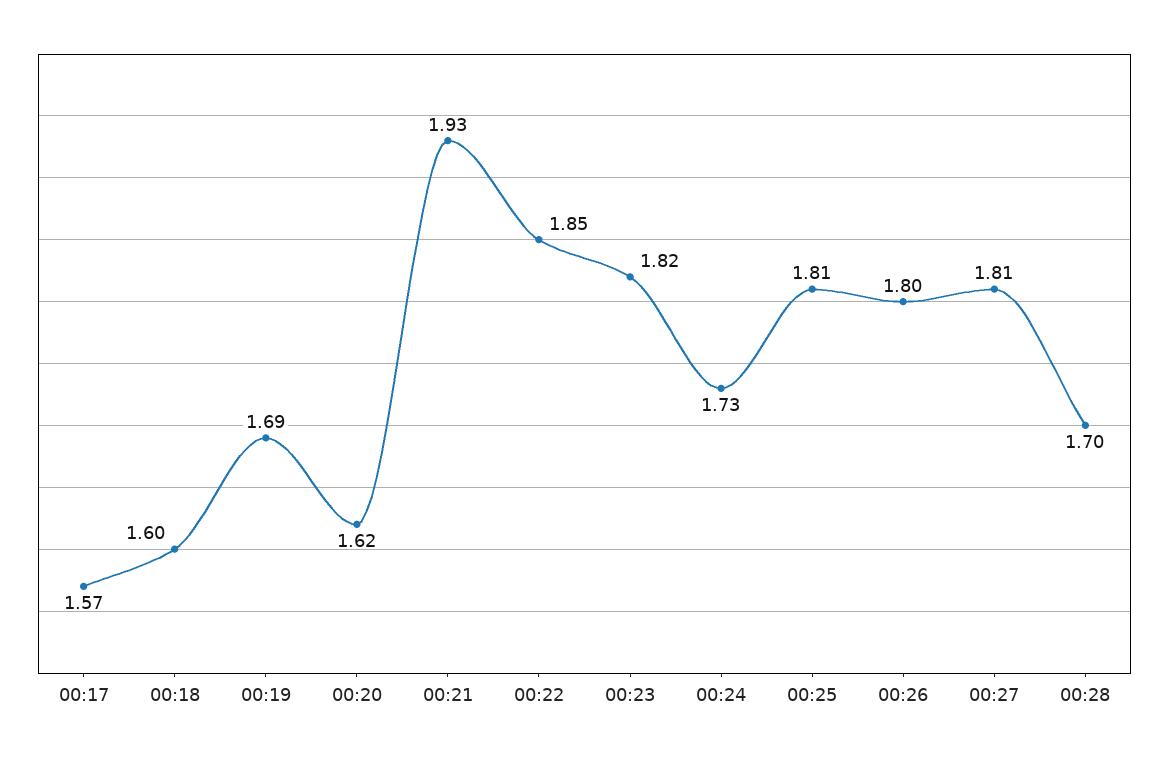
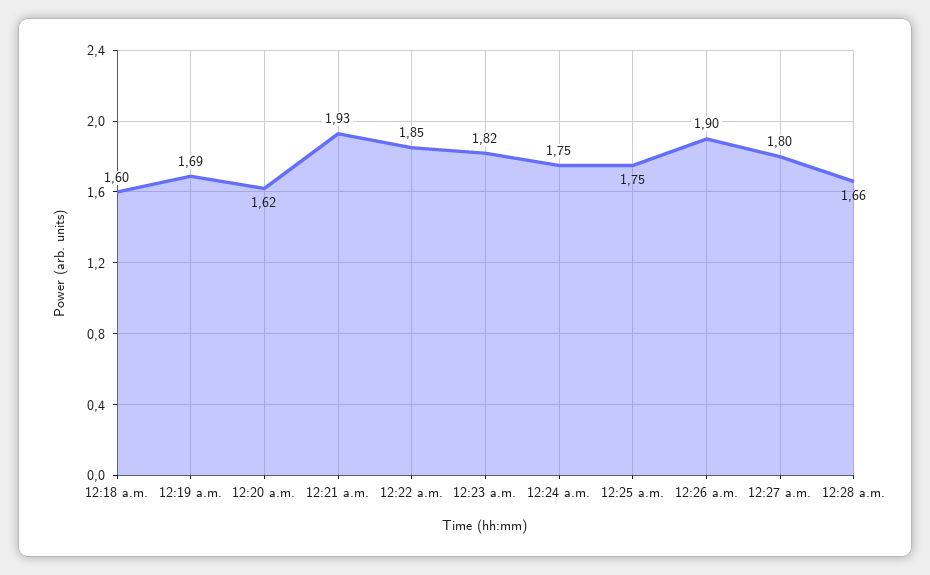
  {
-   "00:17": 1.57,
    "00:18": 1.6,
    "00:19": 1.69,
    "00:20": 1.62,
    "00:21": 1.93,
    "00:22": 1.85,
    "00:23": 1.82,
-   "00:24": 1.73,
+   "00:24": 1.75,
-   "00:25": 1.81,
+   "00:25": 1.75,
-   "00:26": 1.8,
+   "00:26": 1.9,
-   "00:27": 1.81,
+   "00:27": 1.8,
-   "00:28": 1.7
+   "00:28": 1.66
  }

